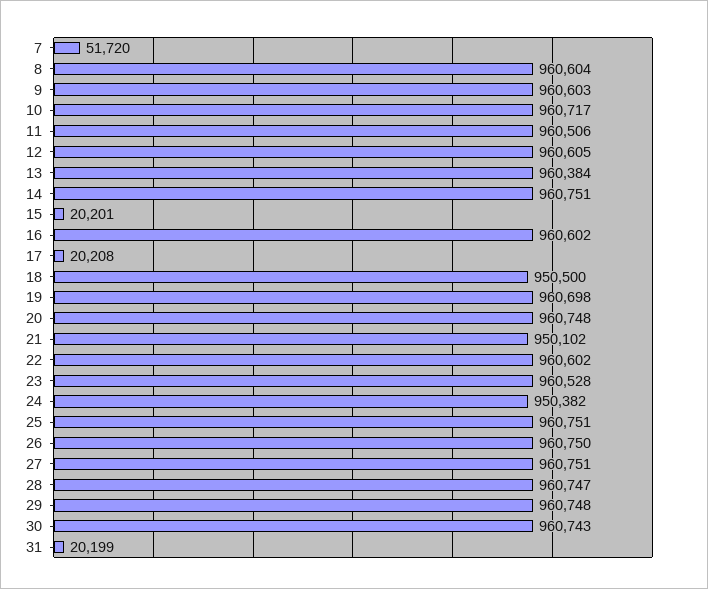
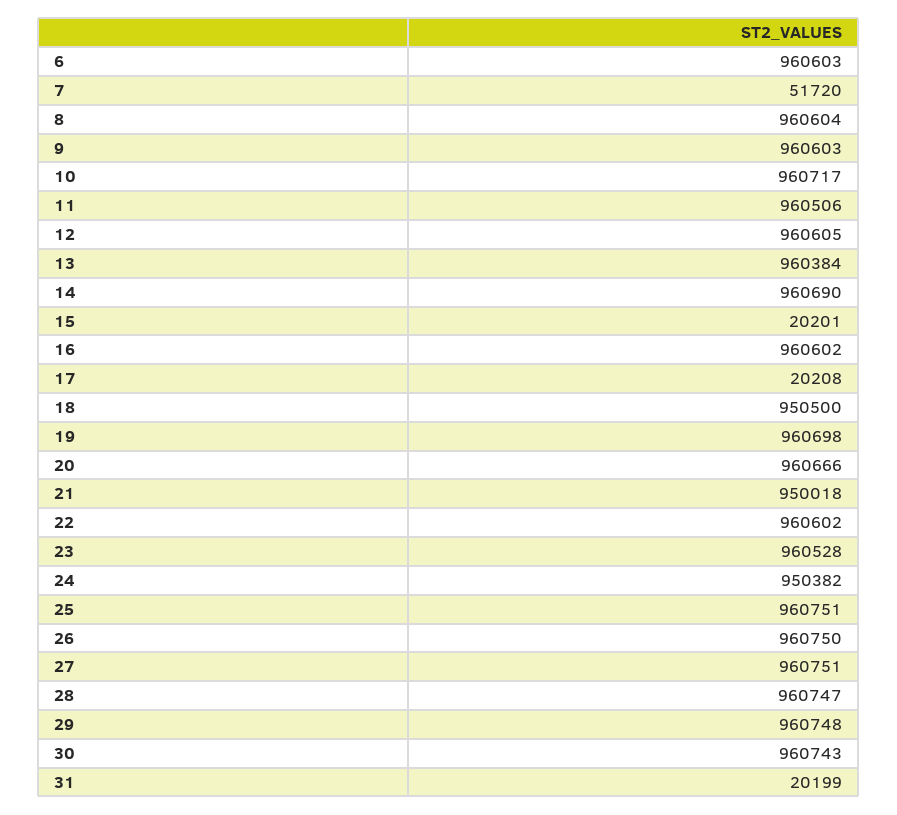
  {
    "7": 51720,
    "8": 960604,
    "9": 960603,
    "10": 960717,
    "11": 960506,
    "12": 960605,
    "13": 960384,
-   "14": 960751,
+   "14": 960690,
    "15": 20201,
    "16": 960602,
    "17": 20208,
    "18": 950500,
    "19": 960698,
-   "20": 960748,
+   "20": 960666,
-   "21": 950102,
+   "21": 950018,
    "22": 960602,
    "23": 960528,
    "24": 950382,
    "25": 960751,
    "26": 960750,
    "27": 960751,
    "28": 960747,
    "29": 960748,
    "30": 960743,
-   "31": 20199
+   "31": 20199,
+   "6": 960603
  }

